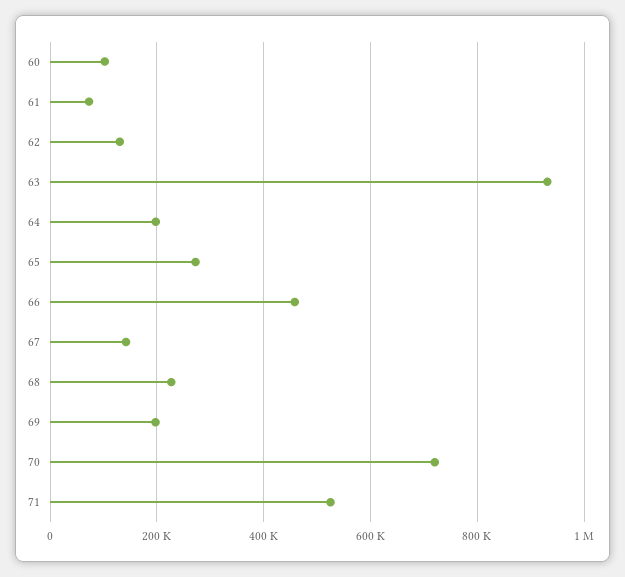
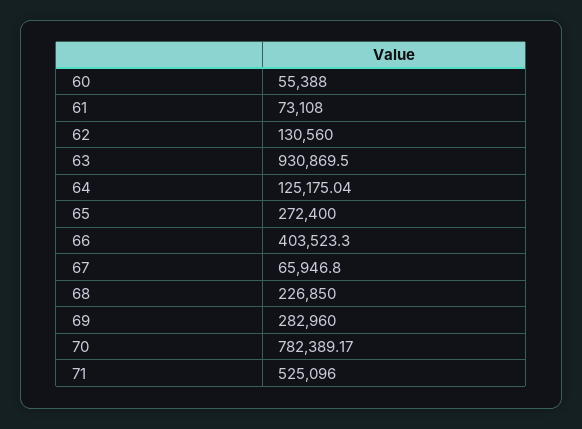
  {
-   "60": 100000,
+   "60": 55388,
    "61": 73108,
    "62": 130560,
    "63": 930869.5,
-   "64": 200000,
+   "64": 125175.04,
    "65": 272400,
-   "66": 460000,
+   "66": 403523.3,
-   "67": 140000,
+   "67": 65946.8,
    "68": 226850,
-   "69": 200000,
+   "69": 282960,
-   "70": 720000,
+   "70": 782389.17,
    "71": 525096
  }

